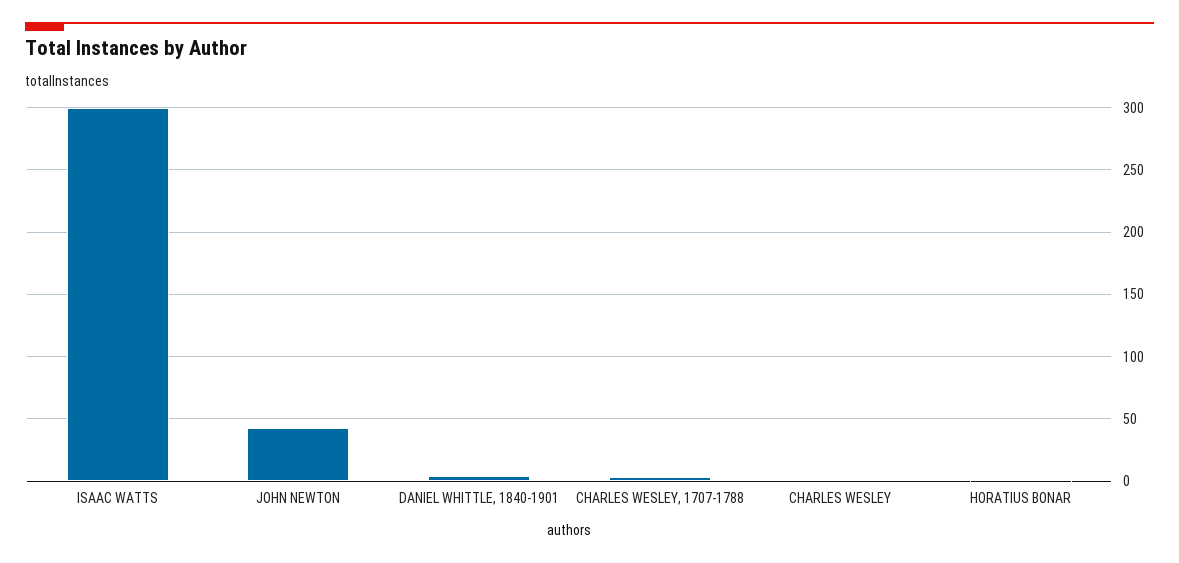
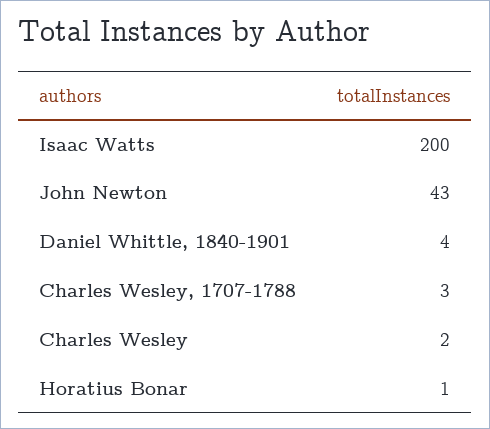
  {
-   "ISAAC WATTS": 300,
+   "ISAAC WATTS": 200,
    "JOHN NEWTON": 43,
    "DANIEL WHITTLE, 1840-1901": 4,
    "CHARLES WESLEY, 1707-1788": 3,
    "CHARLES WESLEY": 2,
    "HORATIUS BONAR": 1
  }

